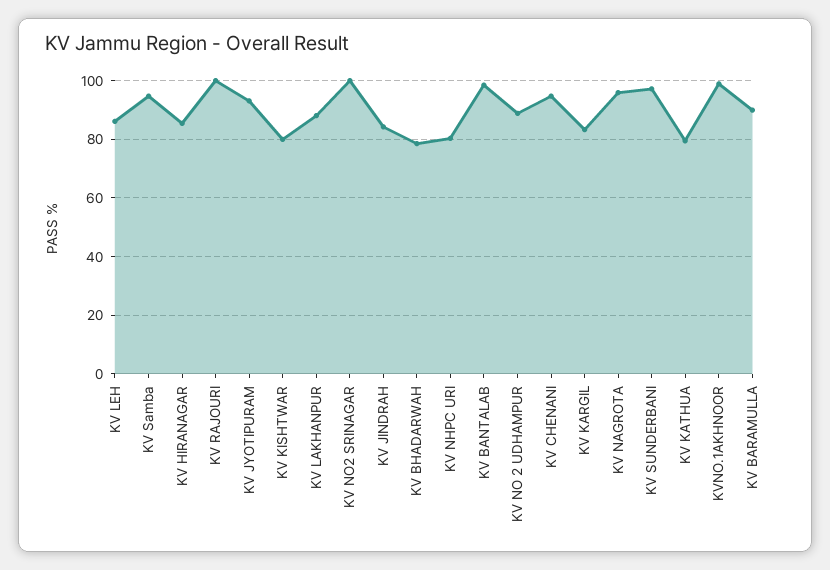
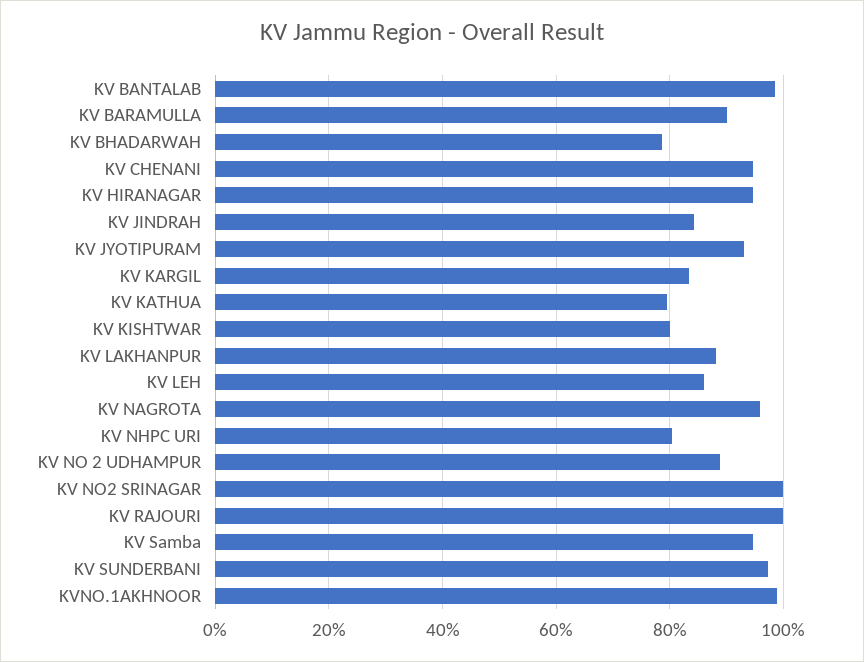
  {
    "KV LEH": 86,
    "KV Samba": 94,
-   "KV HIRANAGAR": 85,
+   "KV HIRANAGAR": 94,
    "KV RAJOURI": 100,
    "KV JYOTIPURAM": 94,
    "KV KISHTWAR": 80,
    "KV LAKHANPUR": 88,
    "KV NO2 SRINAGAR": 100,
    "KV JINDRAH": 84,
    "KV BHADARWAH": 78,
    "KV NHPC URI": 80,
    "KV BANTALAB": 98,
    "KV NO 2 UDHAMPUR": 88,
    "KV CHENANI": 94,
    "KV KARGIL": 84,
    "KV NAGROTA": 96,
    "KV SUNDERBANI": 98,
    "KV KATHUA": 80,
    "KVNO.1AKHNOOR": 98,
    "KV BARAMULLA": 90
  }

